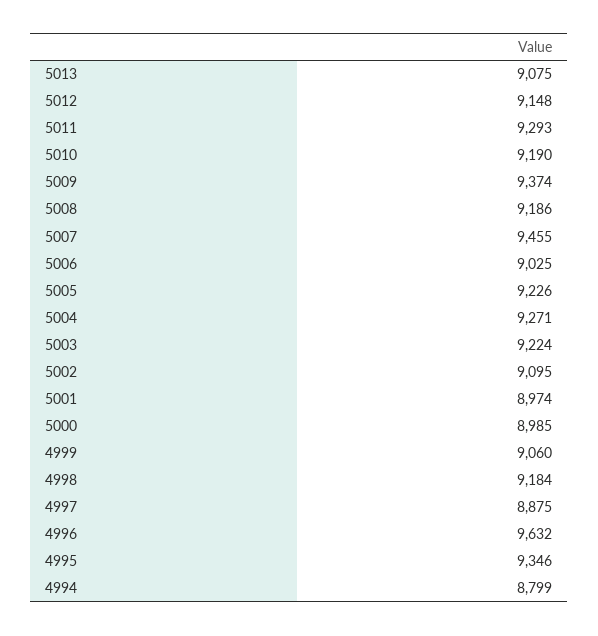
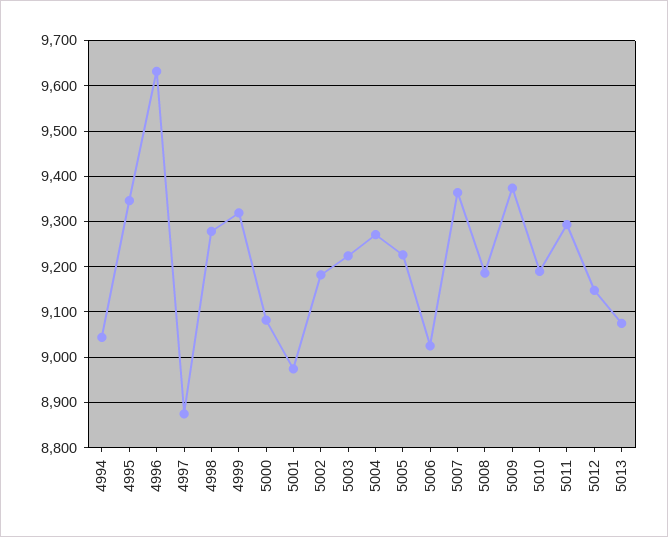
  {
    "5013": 9075,
    "5012": 9148,
    "5011": 9293,
    "5010": 9190,
    "5009": 9374,
    "5008": 9186,
-   "5007": 9455,
+   "5007": 9360,
    "5006": 9025,
    "5005": 9226,
    "5004": 9271,
    "5003": 9224,
-   "5002": 9095,
+   "5002": 9180,
    "5001": 8974,
-   "5000": 8985,
+   "5000": 9080,
-   "4999": 9060,
+   "4999": 9320,
-   "4998": 9184,
+   "4998": 9280,
    "4997": 8875,
    "4996": 9632,
    "4995": 9346,
-   "4994": 8799
+   "4994": 9040
  }

